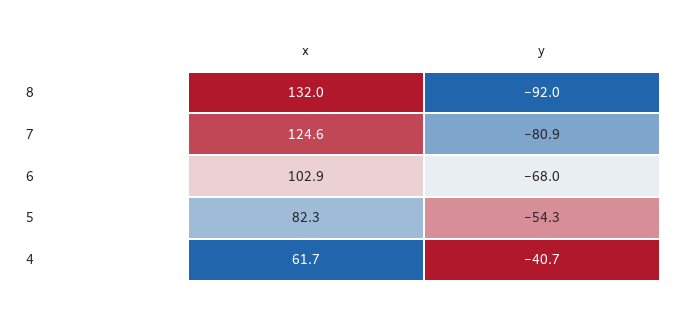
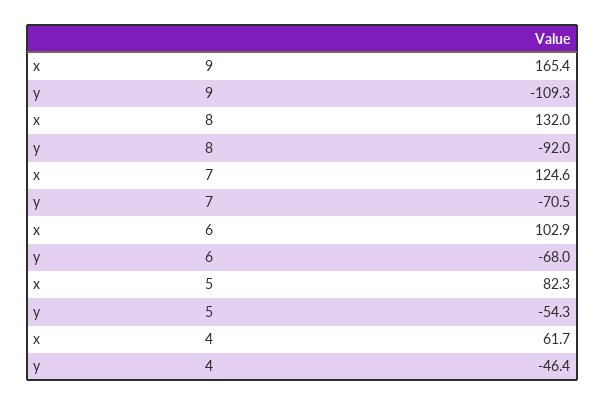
  {
    "x": {
      "8": 132,
      "7": 124.6,
      "6": 102.9,
      "5": 82.3,
-     "4": 61.7
+     "4": 61.7,
+     "9": 165.4
    },
    "y": {
      "8": -92,
-     "7": -80.9,
+     "7": -70.5,
      "6": -68,
      "5": -54.3,
-     "4": -40.7
+     "4": -46.4,
+     "9": -109.3
    }
  }

